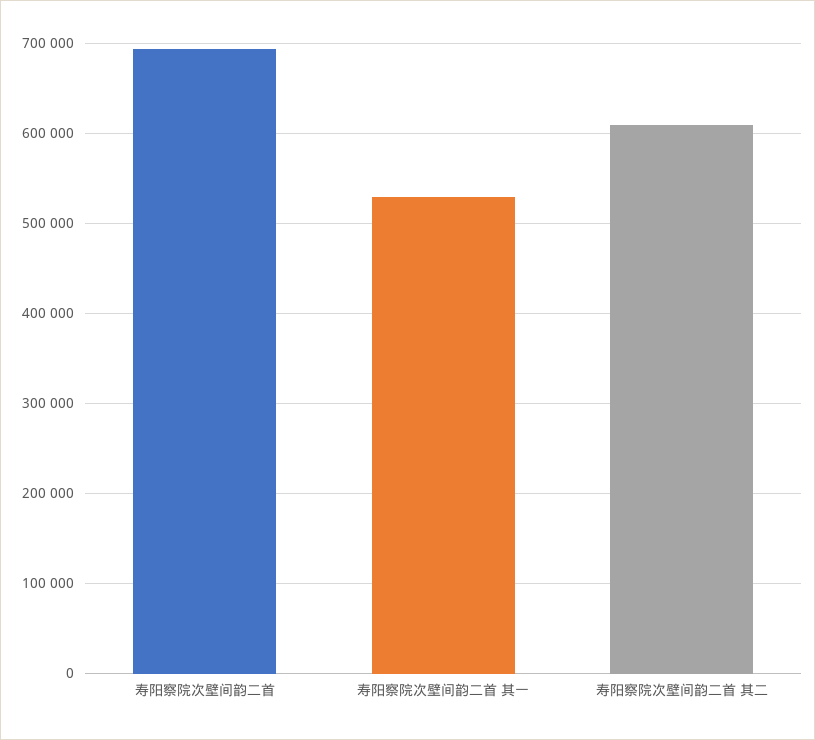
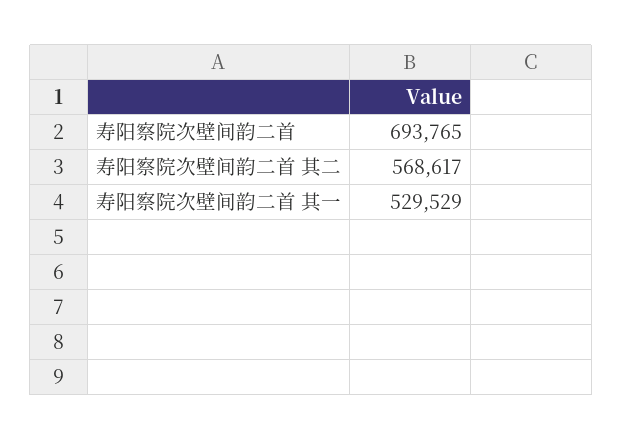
  {
    "寿阳察院次壁间韵二首": 693765,
    "寿阳察院次壁间韵二首 其一": 529529,
-   "寿阳察院次壁间韵二首 其二": 610000
+   "寿阳察院次壁间韵二首 其二": 568617
  }

